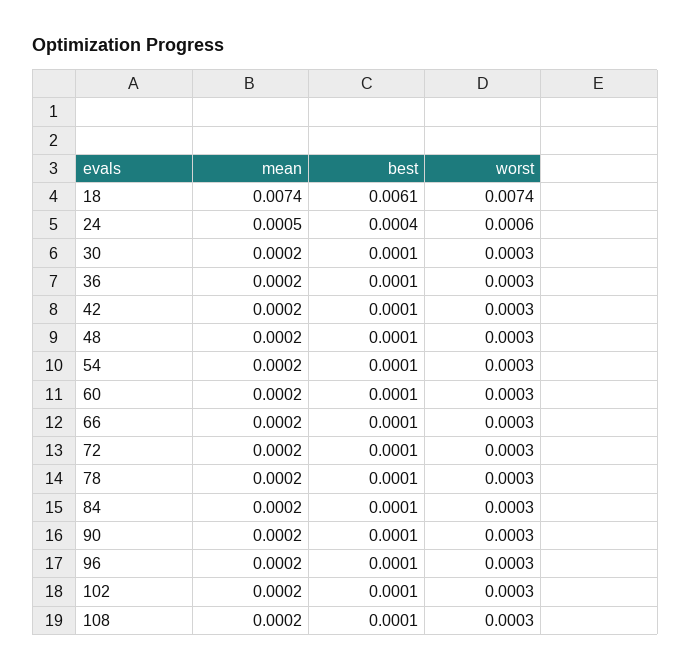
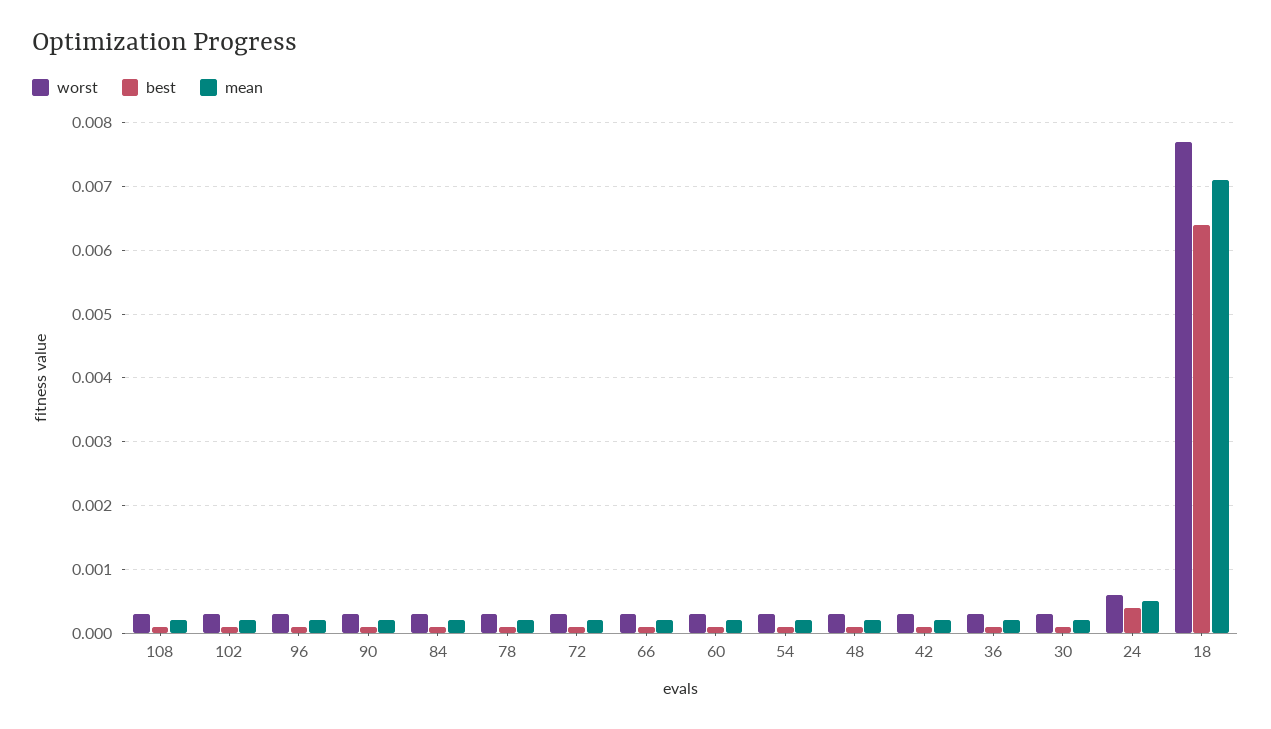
  {
    "mean": {
-     "18": 0.0074,
+     "18": 0.0071,
      "24": 0.0005,
      "30": 0.0002,
      "36": 0.0002,
      "42": 0.0002,
      "48": 0.0002,
      "54": 0.0002,
      "60": 0.0002,
      "66": 0.0002,
      "72": 0.0002,
      "78": 0.0002,
      "84": 0.0002,
      "90": 0.0002,
      "96": 0.0002,
      "102": 0.0002,
      "108": 0.0002
    },
    "best": {
-     "18": 0.0061,
+     "18": 0.0064,
      "24": 0.0004,
      "30": 0.0001,
      "36": 0.0001,
      "42": 0.0001,
      "48": 0.0001,
      "54": 0.0001,
      "60": 0.0001,
      "66": 0.0001,
      "72": 0.0001,
      "78": 0.0001,
      "84": 0.0001,
      "90": 0.0001,
      "96": 0.0001,
      "102": 0.0001,
      "108": 0.0001
    },
    "worst": {
-     "18": 0.0074,
+     "18": 0.0077,
      "24": 0.0006,
      "30": 0.0003,
      "36": 0.0003,
      "42": 0.0003,
      "48": 0.0003,
      "54": 0.0003,
      "60": 0.0003,
      "66": 0.0003,
      "72": 0.0003,
      "78": 0.0003,
      "84": 0.0003,
      "90": 0.0003,
      "96": 0.0003,
      "102": 0.0003,
      "108": 0.0003
    }
  }

